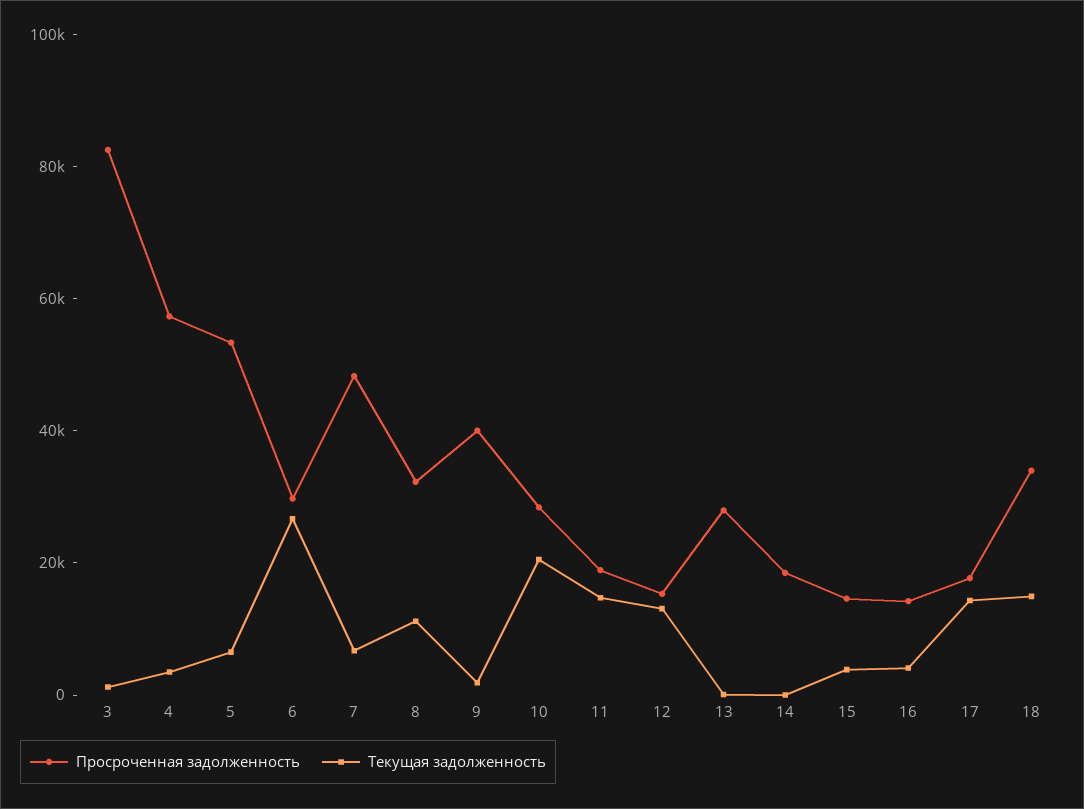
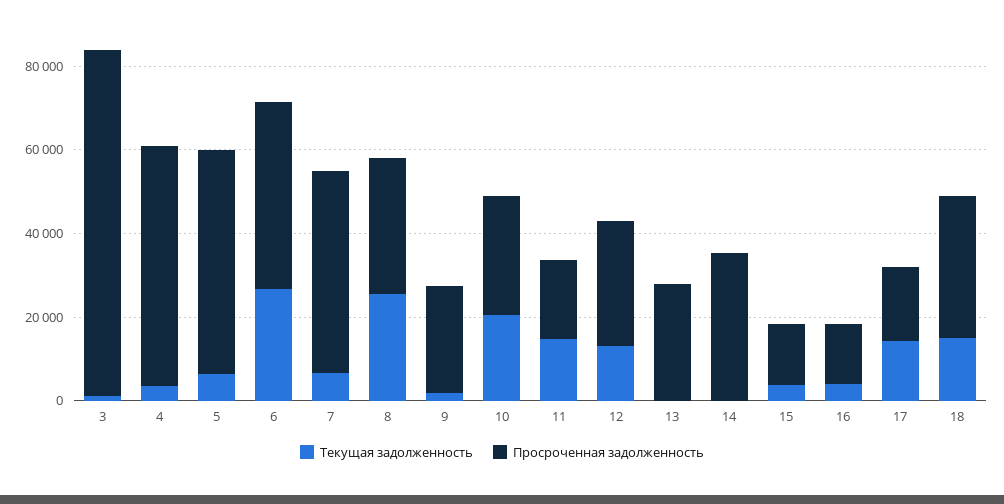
  {
    "Просроченная задолженность": {
      "3": 85000,
      "4": 55000,
      "5": 55000,
-     "6": 30000,
+     "6": 45000,
      "7": 50000,
      "8": 30000,
-     "9": 40000,
+     "9": 25000,
      "10": 30000,
      "11": 20000,
-     "12": 15000,
+     "12": 30000,
      "13": 30000,
-     "14": 20000,
+     "14": 35000,
      "15": 15000,
      "16": 15000,
      "17": 20000,
      "18": 35000
    },
    "Текущая задолженность": {
      "3": 0,
      "4": 5000,
      "5": 5000,
      "6": 25000,
      "7": 5000,
-     "8": 10000,
+     "8": 25000,
      "9": 0,
      "10": 20000,
      "11": 15000,
      "12": 15000,
      "13": 0,
      "14": 0,
      "15": 5000,
      "16": 5000,
      "17": 15000,
      "18": 15000
    }
  }

